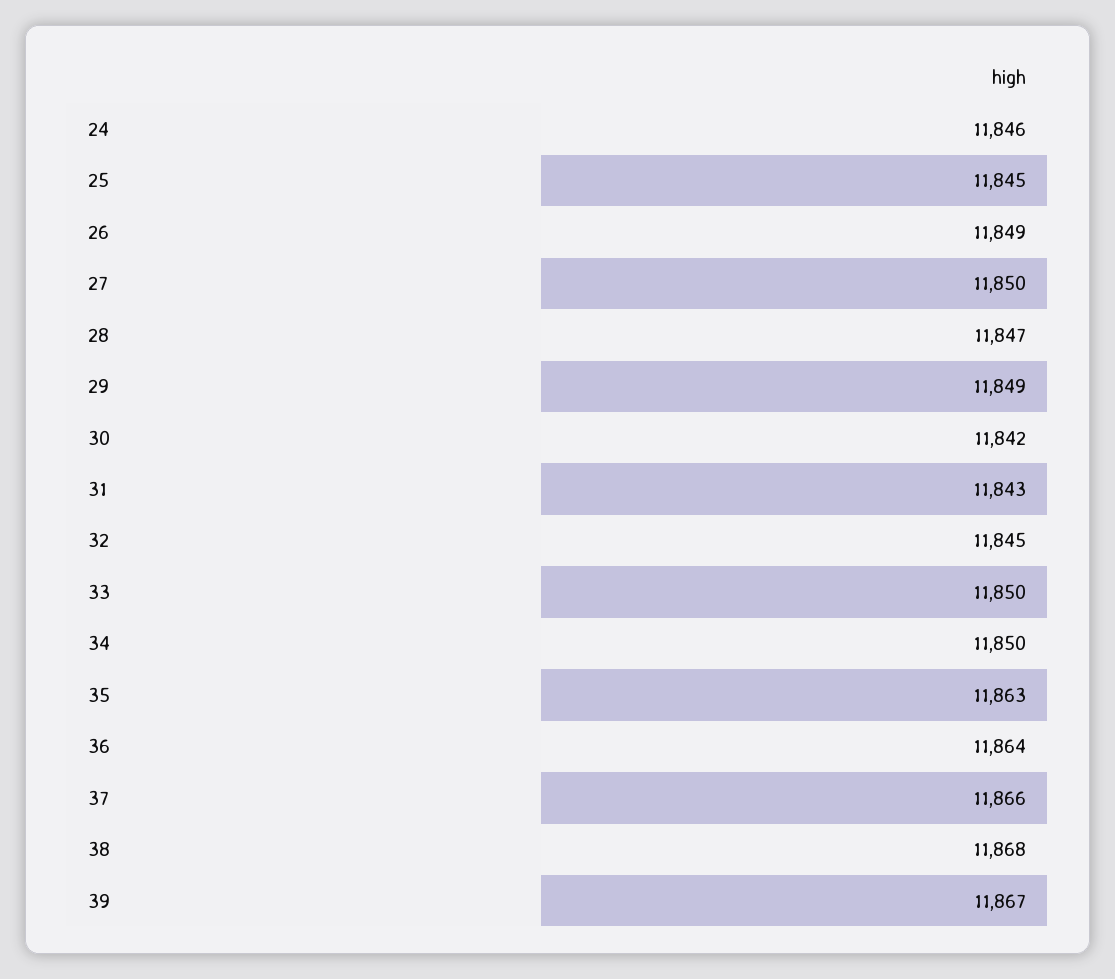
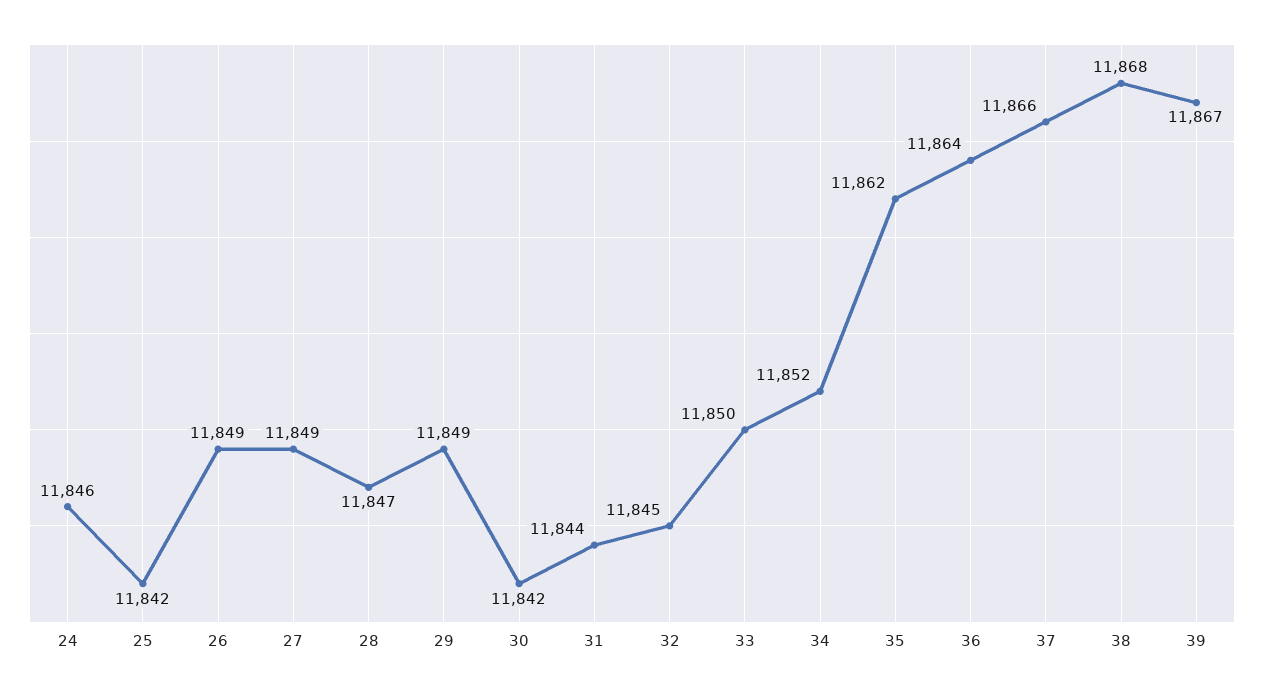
  {
    "24": 11846,
-   "25": 11845,
+   "25": 11842,
    "26": 11849,
-   "27": 11850,
+   "27": 11849,
    "28": 11847,
    "29": 11849,
    "30": 11842,
-   "31": 11843,
+   "31": 11844,
    "32": 11845,
    "33": 11850,
-   "34": 11850,
+   "34": 11852,
-   "35": 11863,
+   "35": 11862,
    "36": 11864,
    "37": 11866,
    "38": 11868,
    "39": 11867
  }

